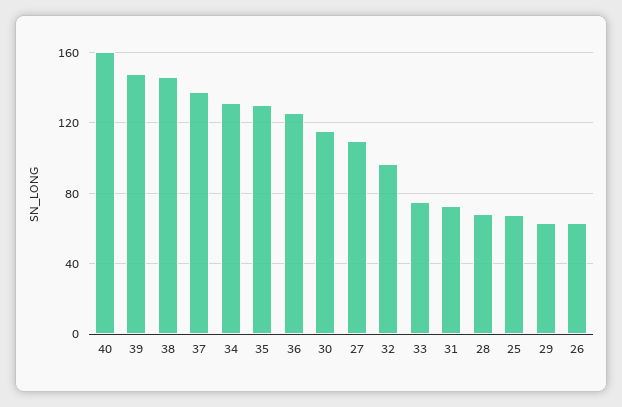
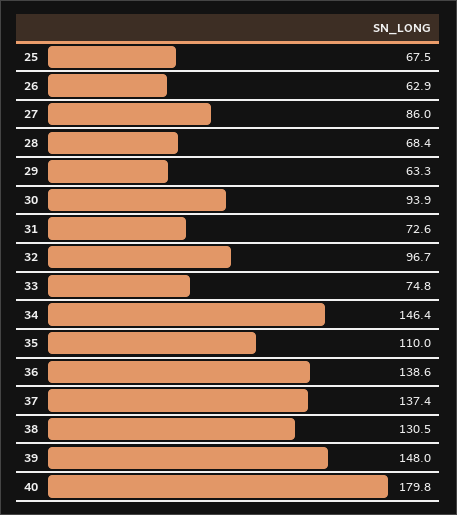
  {
-   "40": 160,
+   "40": 179.8,
    "39": 148,
-   "38": 145,
+   "38": 130.5,
    "37": 137.4,
-   "34": 130,
+   "34": 146.4,
-   "35": 130,
+   "35": 110,
-   "36": 125,
+   "36": 138.6,
-   "30": 115,
+   "30": 93.9,
-   "27": 110,
+   "27": 86,
    "32": 96.7,
    "33": 74.8,
    "31": 72.6,
    "28": 68.4,
    "25": 67.5,
    "29": 63.3,
    "26": 62.9
  }

